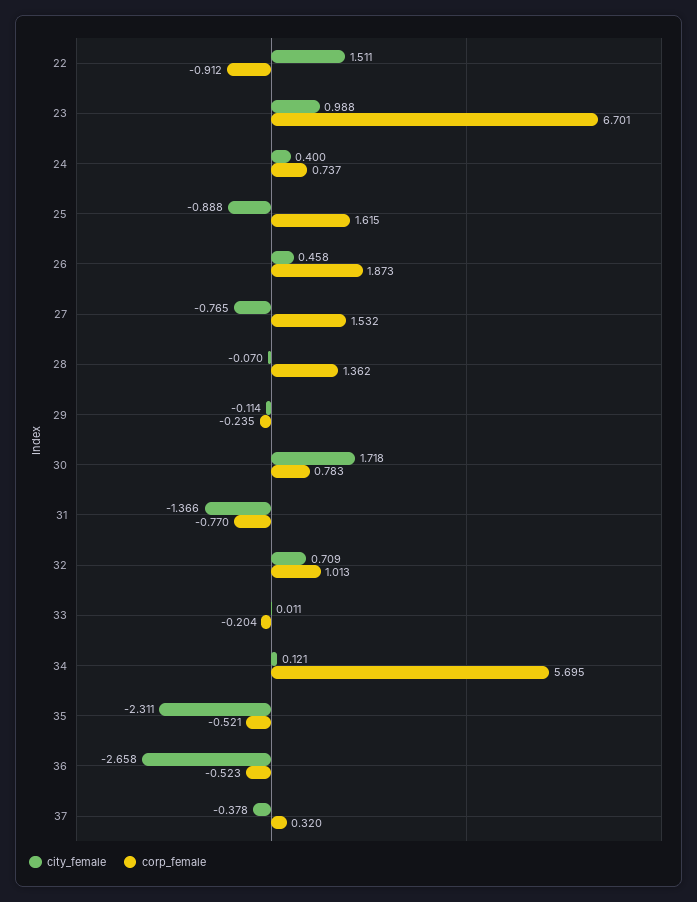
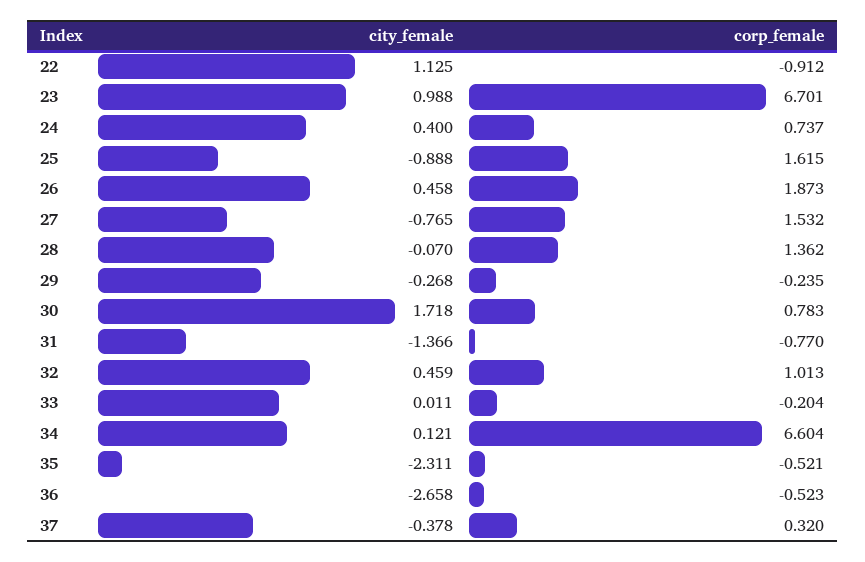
  {
    "city_female": {
-     "22": 1.511,
+     "22": 1.125,
      "23": 0.988,
      "24": 0.4,
      "25": -0.888,
      "26": 0.458,
      "27": -0.765,
      "28": -0.07,
-     "29": -0.114,
+     "29": -0.268,
      "30": 1.718,
      "31": -1.366,
-     "32": 0.709,
+     "32": 0.459,
      "33": 0.011,
      "34": 0.121,
      "35": -2.311,
      "36": -2.658,
      "37": -0.378
    },
    "corp_female": {
      "22": -0.912,
      "23": 6.701,
      "24": 0.737,
      "25": 1.615,
      "26": 1.873,
      "27": 1.532,
      "28": 1.362,
      "29": -0.235,
      "30": 0.783,
      "31": -0.77,
      "32": 1.013,
      "33": -0.204,
-     "34": 5.695,
+     "34": 6.604,
      "35": -0.521,
      "36": -0.523,
      "37": 0.32
    }
  }

